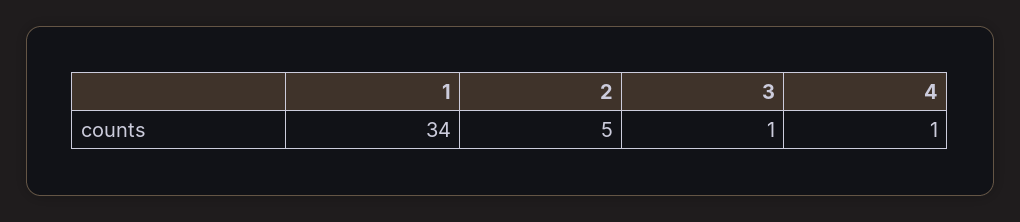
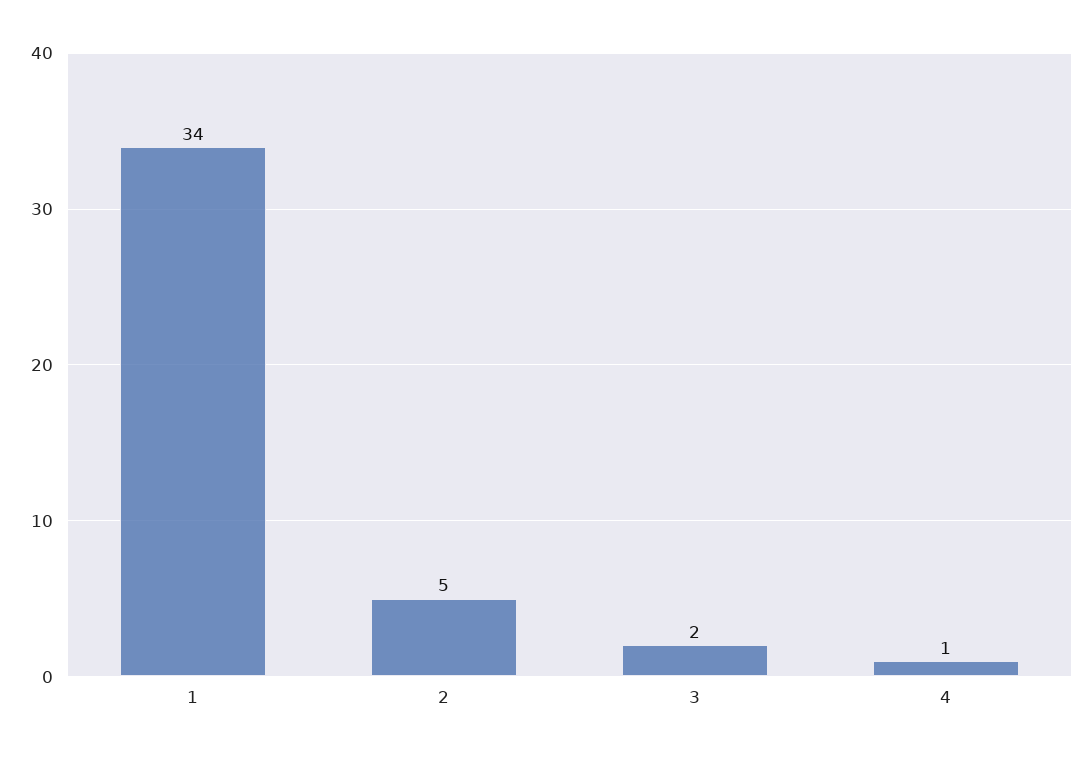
  {
    "1": 34,
    "2": 5,
-   "3": 1,
+   "3": 2,
    "4": 1
  }

